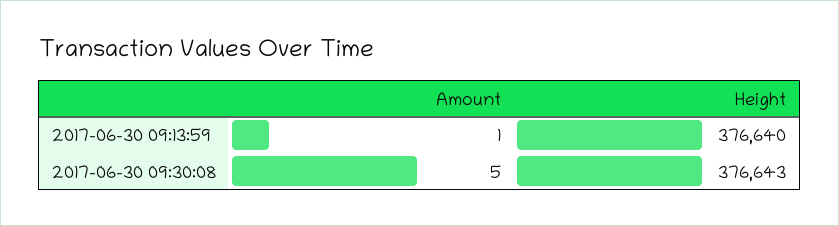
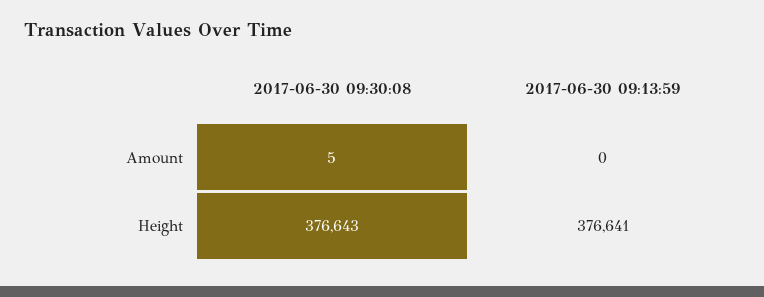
  {
    "Amount": {
-     "2017-06-30 09:13:59": 1,
+     "2017-06-30 09:13:59": 0,
      "2017-06-30 09:30:08": 5
    },
    "Height": {
-     "2017-06-30 09:13:59": 376640,
+     "2017-06-30 09:13:59": 376641,
      "2017-06-30 09:30:08": 376643
    }
  }

